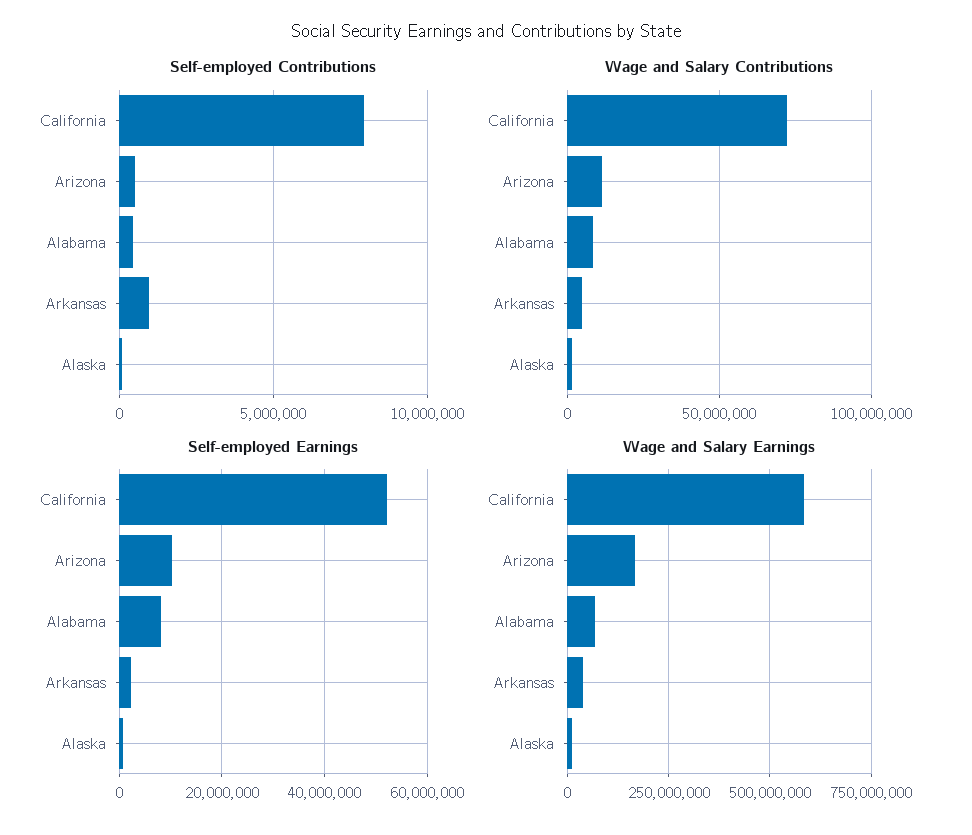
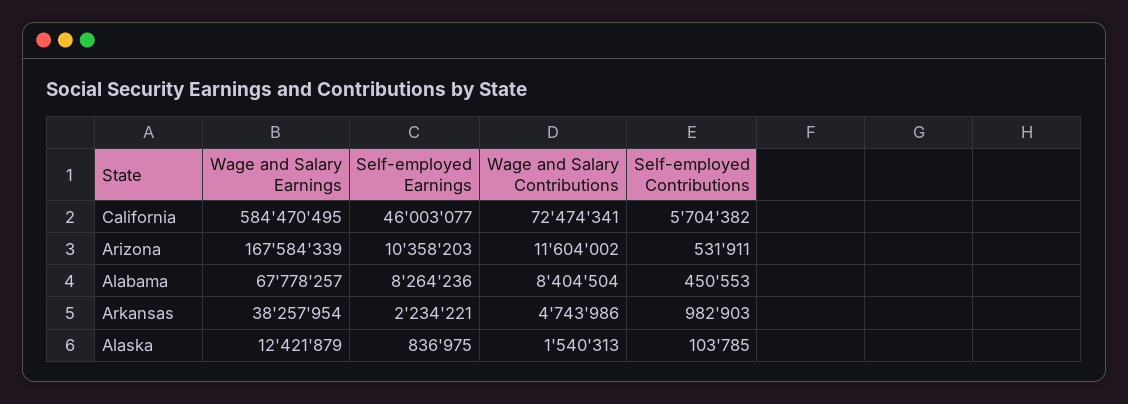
  {
    "Self-employed Contributions": {
-     "California": 8000000,
+     "California": 5704382,
      "Arizona": 531911,
      "Alabama": 450553,
      "Arkansas": 982903,
      "Alaska": 103785
    },
    "Wage and Salary Contributions": {
      "California": 72474341,
      "Arizona": 11604002,
      "Alabama": 8404504,
      "Arkansas": 4743986,
      "Alaska": 1540313
    },
    "Self-employed Earnings": {
-     "California": 52000000,
+     "California": 46003077,
      "Arizona": 10358203,
      "Alabama": 8264236,
      "Arkansas": 2234221,
      "Alaska": 836975
    },
    "Wage and Salary Earnings": {
      "California": 584470495,
      "Arizona": 167584339,
      "Alabama": 67778257,
      "Arkansas": 38257954,
      "Alaska": 12421879
    }
  }

